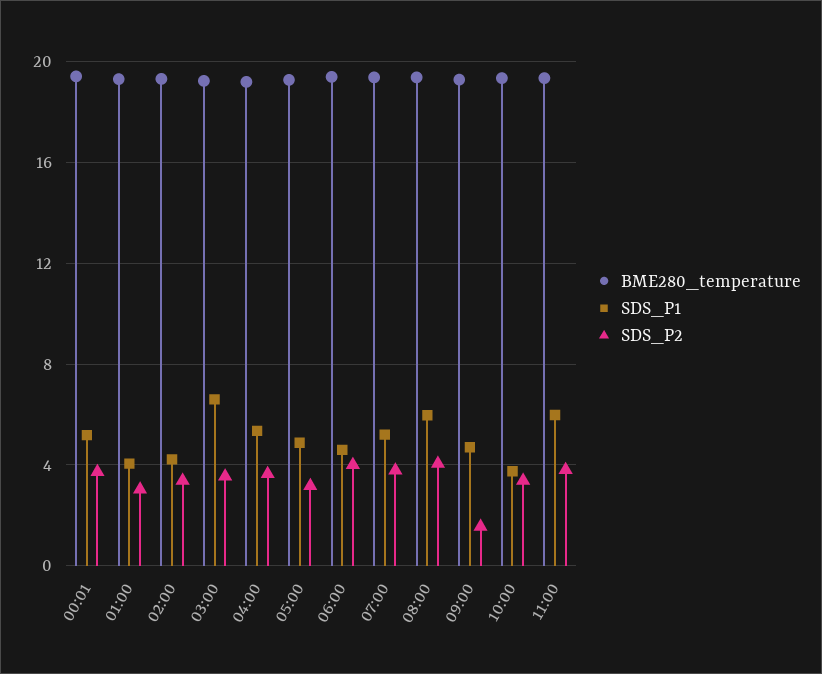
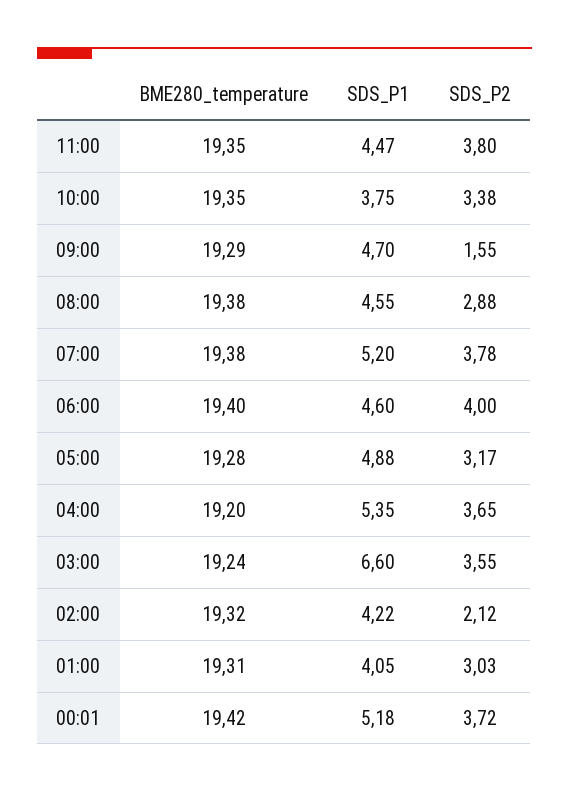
  {
    "BME280_temperature": {
      "00:01": 19.42,
      "01:00": 19.31,
      "02:00": 19.32,
      "03:00": 19.24,
      "04:00": 19.2,
      "05:00": 19.28,
      "06:00": 19.4,
      "07:00": 19.38,
      "08:00": 19.38,
      "09:00": 19.29,
      "10:00": 19.35,
      "11:00": 19.35
    },
    "SDS_P1": {
      "00:01": 5.18,
      "01:00": 4.05,
      "02:00": 4.22,
      "03:00": 6.6,
      "04:00": 5.35,
      "05:00": 4.88,
      "06:00": 4.6,
      "07:00": 5.2,
-     "08:00": 6,
+     "08:00": 4.55,
      "09:00": 4.7,
      "10:00": 3.75,
-     "11:00": 6
+     "11:00": 4.47
    },
    "SDS_P2": {
      "00:01": 3.72,
      "01:00": 3.03,
-     "02:00": 3.5,
+     "02:00": 2.12,
      "03:00": 3.55,
      "04:00": 3.65,
      "05:00": 3.17,
      "06:00": 4,
      "07:00": 3.78,
-     "08:00": 4,
+     "08:00": 2.88,
      "09:00": 1.55,
      "10:00": 3.38,
      "11:00": 3.8
    }
  }

